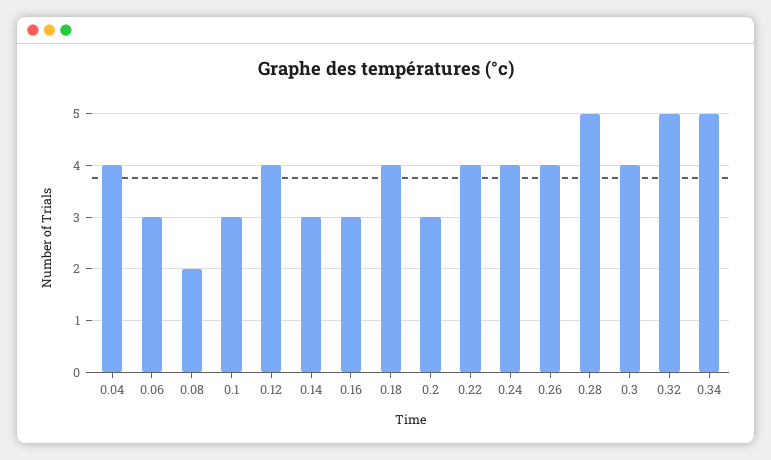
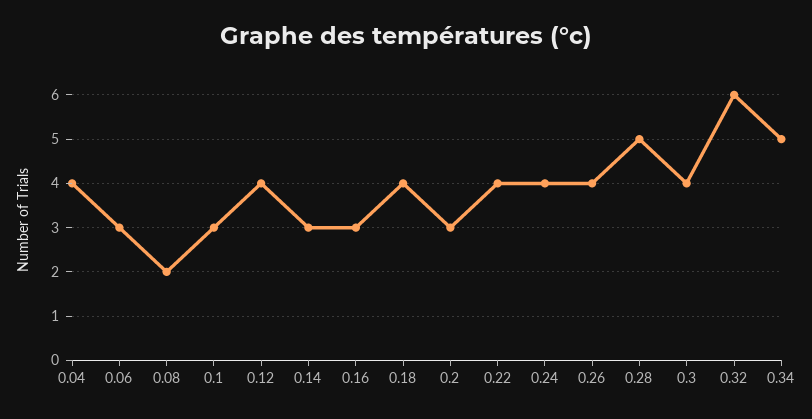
  {
    "0.04": 4,
    "0.06": 3,
    "0.08": 2,
    "0.1": 3,
    "0.12": 4,
    "0.14": 3,
    "0.16": 3,
    "0.18": 4,
    "0.2": 3,
    "0.22": 4,
    "0.24": 4,
    "0.26": 4,
    "0.28": 5,
    "0.3": 4,
-   "0.32": 5,
+   "0.32": 6,
    "0.34": 5
  }

